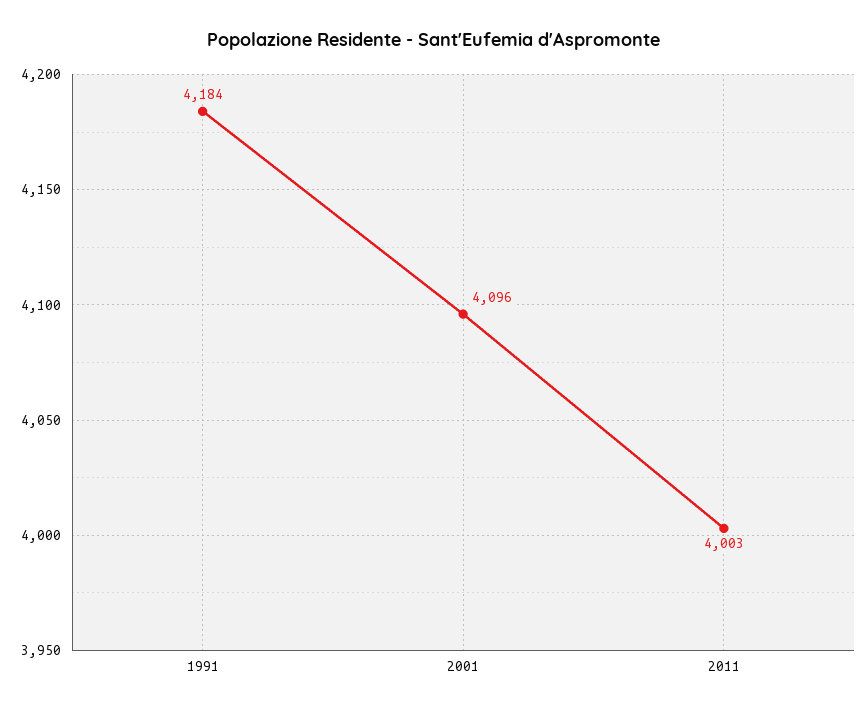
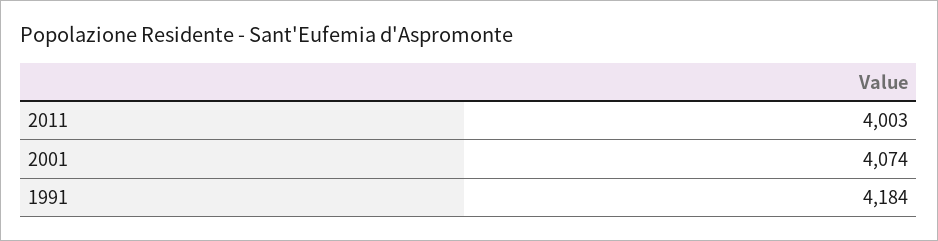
  {
    "1991": 4184,
-   "2001": 4096,
+   "2001": 4074,
    "2011": 4003
  }

